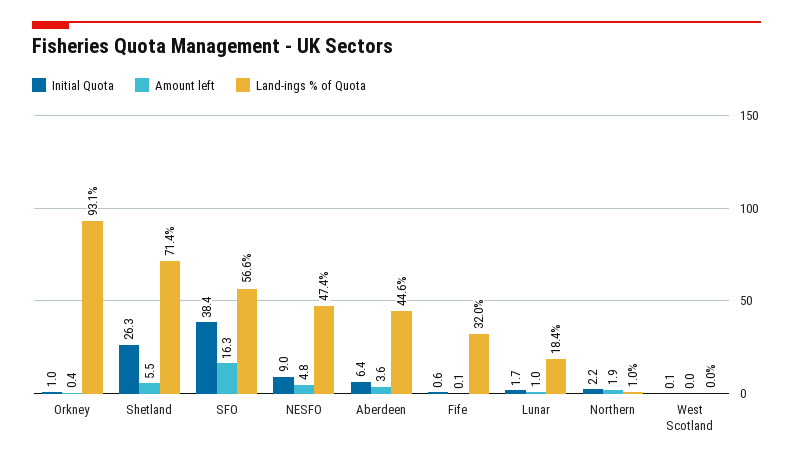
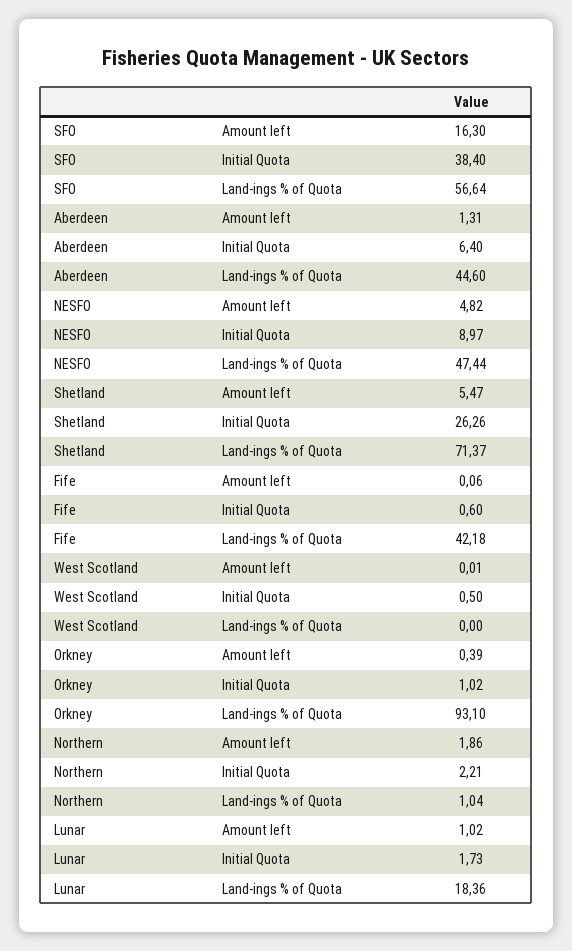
  {
    "Initial Quota": {
      "Orkney": 1.02,
      "Shetland": 26.26,
      "SFO": 38.4,
      "NESFO": 8.97,
      "Aberdeen": 6.4,
      "Fife": 0.6,
      "Lunar": 1.73,
      "Northern": 2.21,
-     "West Scotland": 0.1
+     "West Scotland": 0.5
    },
    "Amount left": {
      "Orkney": 0.39,
      "Shetland": 5.47,
      "SFO": 16.3,
      "NESFO": 4.82,
-     "Aberdeen": 3.6,
+     "Aberdeen": 1.31,
      "Fife": 0.06,
      "Lunar": 1.02,
      "Northern": 1.86,
      "West Scotland": 0.01
    },
    "Land-ings % of Quota": {
      "Orkney": 93.1,
      "Shetland": 71.37,
      "SFO": 56.64,
      "NESFO": 47.44,
      "Aberdeen": 44.6,
-     "Fife": 32,
+     "Fife": 42.18,
      "Lunar": 18.36,
      "Northern": 1.04,
      "West Scotland": 0
    }
  }

